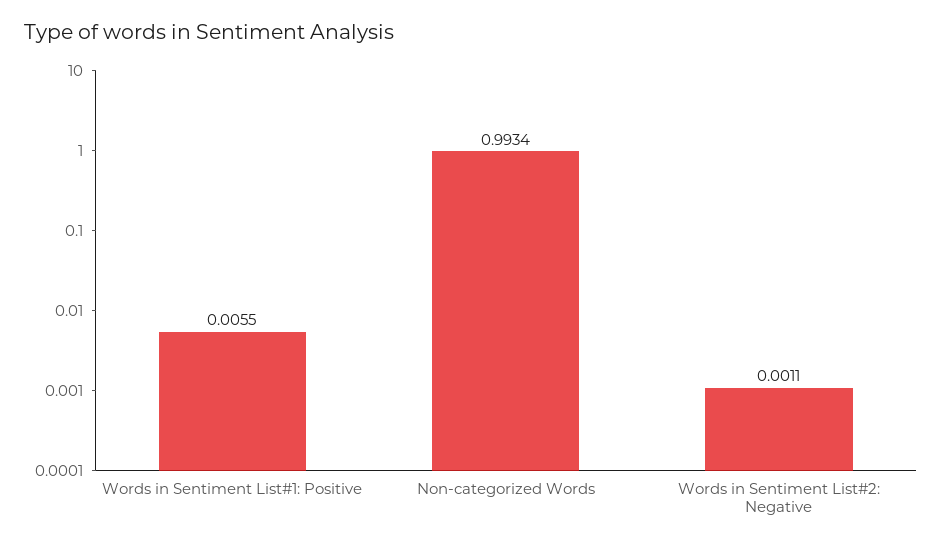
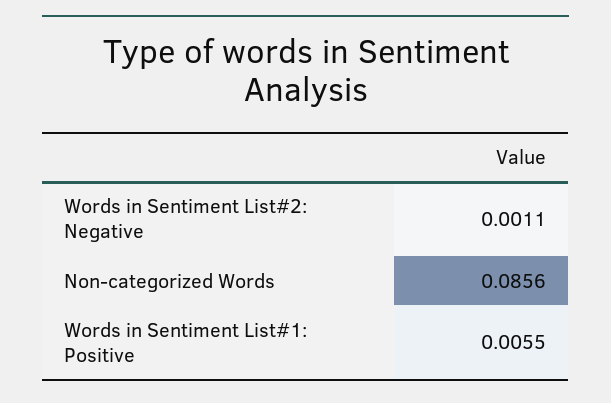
  {
    "Words in Sentiment List#1: Positive": 0.0055,
-   "Non-categorized Words": 0.9934,
+   "Non-categorized Words": 0.0856,
    "Words in Sentiment List#2: Negative": 0.0011
  }

